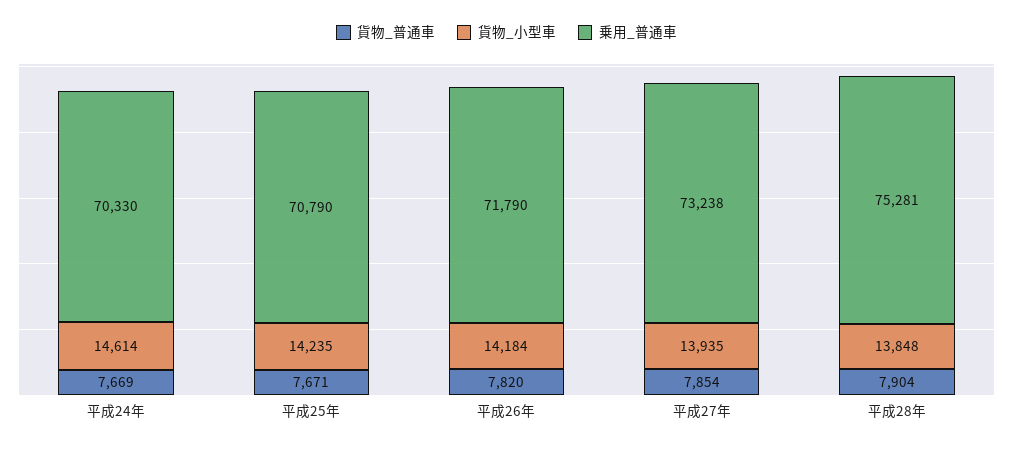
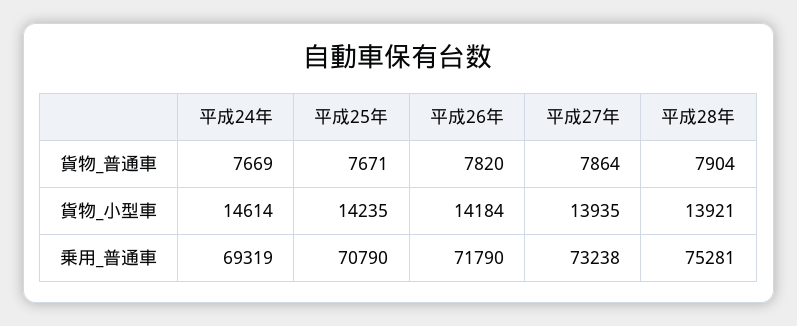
  {
    "貨物_普通車": {
      "平成24年": 7669,
      "平成25年": 7671,
      "平成26年": 7820,
-     "平成27年": 7854,
+     "平成27年": 7864,
      "平成28年": 7904
    },
    "貨物_小型車": {
      "平成24年": 14614,
      "平成25年": 14235,
      "平成26年": 14184,
      "平成27年": 13935,
-     "平成28年": 13848
+     "平成28年": 13921
    },
    "乗用_普通車": {
-     "平成24年": 70330,
+     "平成24年": 69319,
      "平成25年": 70790,
      "平成26年": 71790,
      "平成27年": 73238,
      "平成28年": 75281
    }
  }

